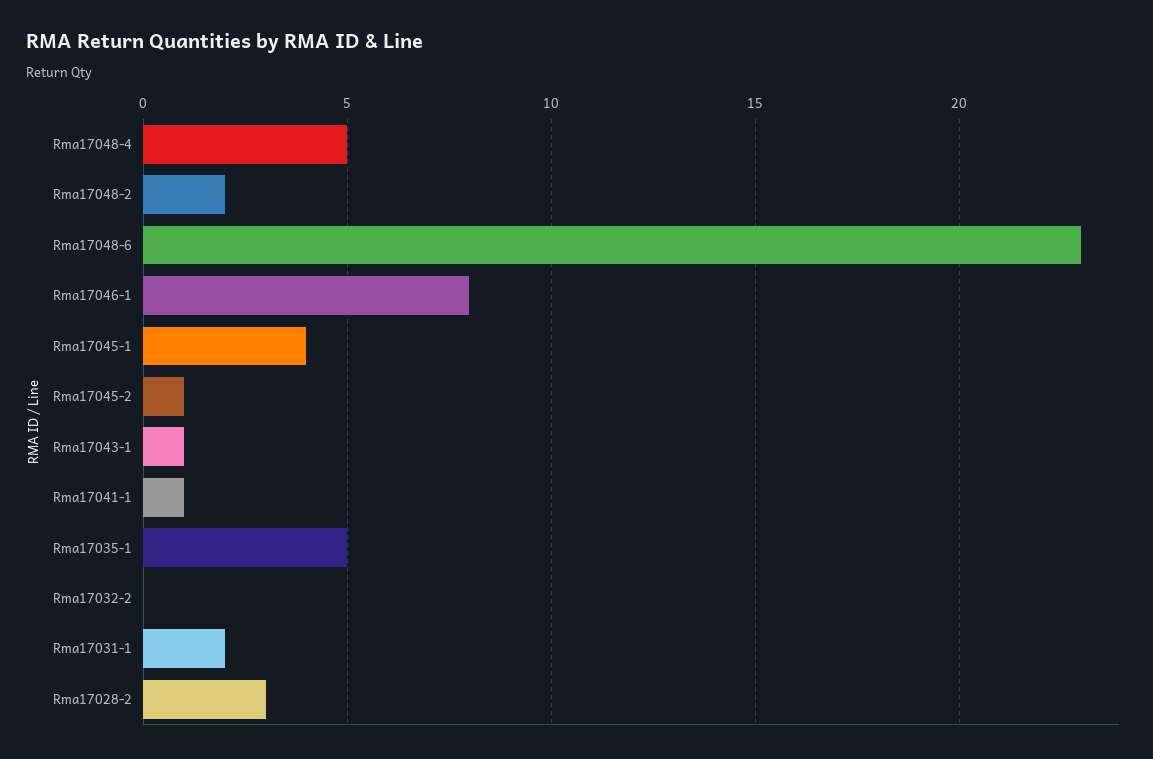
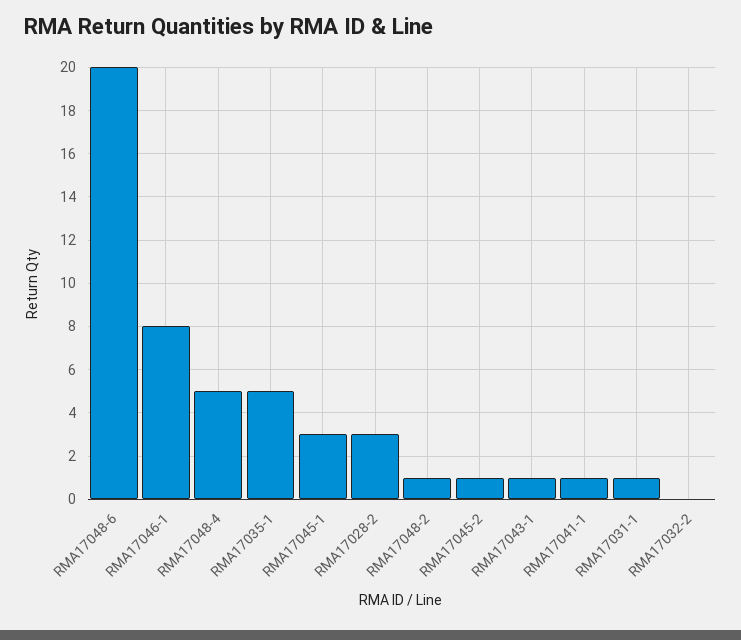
  {
    "Rma17048-4": 5,
-   "Rma17048-2": 2,
+   "Rma17048-2": 1,
-   "Rma17048-6": 23,
+   "Rma17048-6": 20,
    "Rma17046-1": 8,
-   "Rma17045-1": 4,
+   "Rma17045-1": 3,
    "Rma17045-2": 1,
    "Rma17043-1": 1,
    "Rma17041-1": 1,
    "Rma17035-1": 5,
    "Rma17032-2": 0,
-   "Rma17031-1": 2,
+   "Rma17031-1": 1,
    "Rma17028-2": 3
  }

